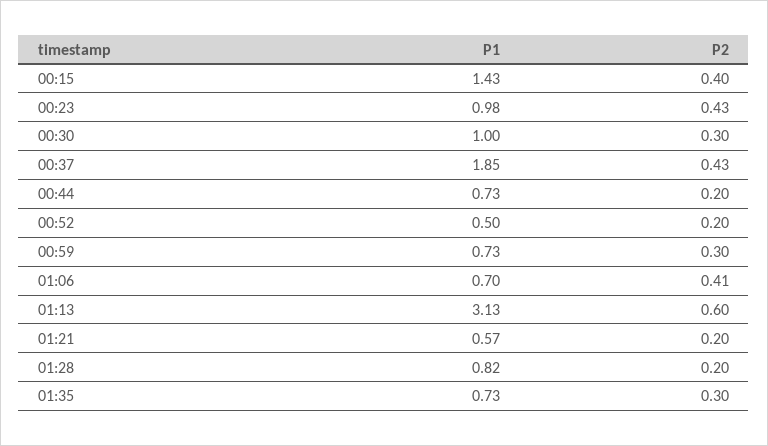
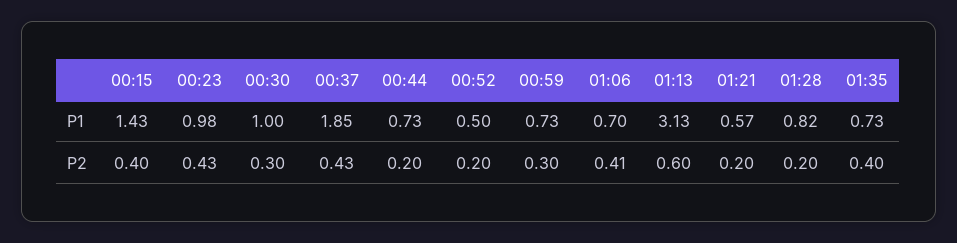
  {
    "P1": {
      "00:15": 1.43,
      "00:23": 0.98,
      "00:30": 1,
      "00:37": 1.85,
      "00:44": 0.73,
      "00:52": 0.5,
      "00:59": 0.73,
      "01:06": 0.7,
      "01:13": 3.13,
      "01:21": 0.57,
      "01:28": 0.82,
      "01:35": 0.73
    },
    "P2": {
      "00:15": 0.4,
      "00:23": 0.43,
      "00:30": 0.3,
      "00:37": 0.43,
      "00:44": 0.2,
      "00:52": 0.2,
      "00:59": 0.3,
      "01:06": 0.41,
      "01:13": 0.6,
      "01:21": 0.2,
      "01:28": 0.2,
-     "01:35": 0.3
+     "01:35": 0.4
    }
  }

